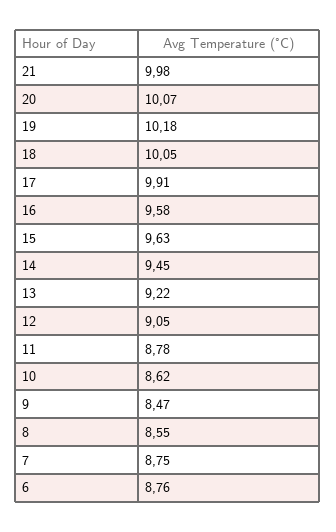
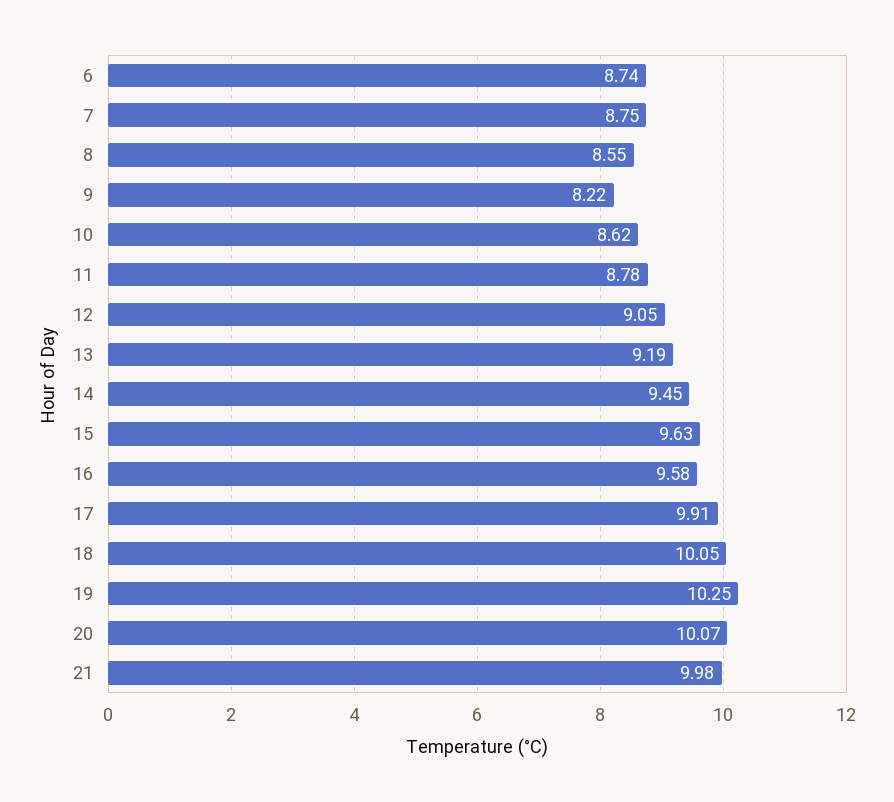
  {
    "21": 9.98,
    "20": 10.07,
-   "19": 10.18,
+   "19": 10.25,
    "18": 10.05,
    "17": 9.91,
    "16": 9.58,
    "15": 9.63,
    "14": 9.45,
-   "13": 9.22,
+   "13": 9.19,
    "12": 9.05,
    "11": 8.78,
    "10": 8.62,
-   "9": 8.47,
+   "9": 8.22,
    "8": 8.55,
    "7": 8.75,
-   "6": 8.76
+   "6": 8.74
  }

